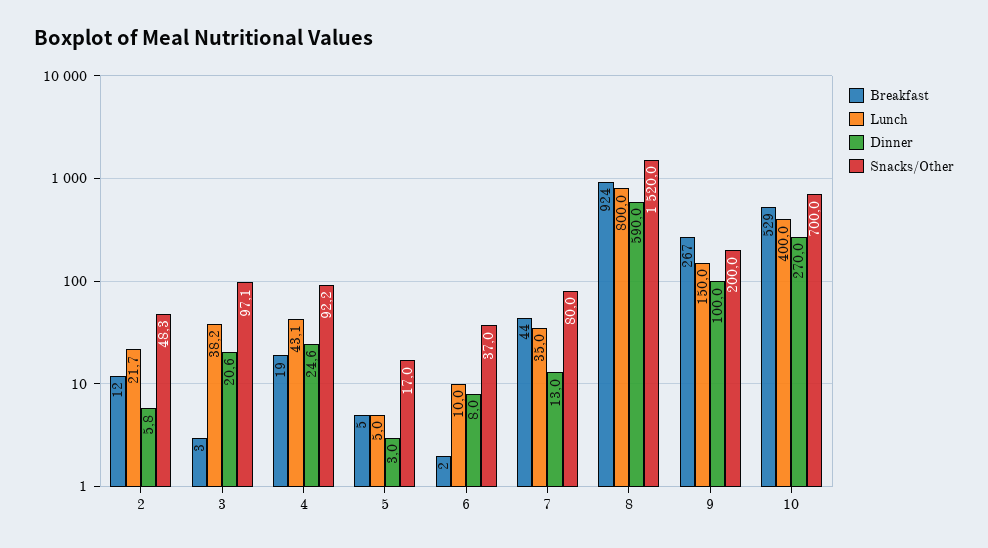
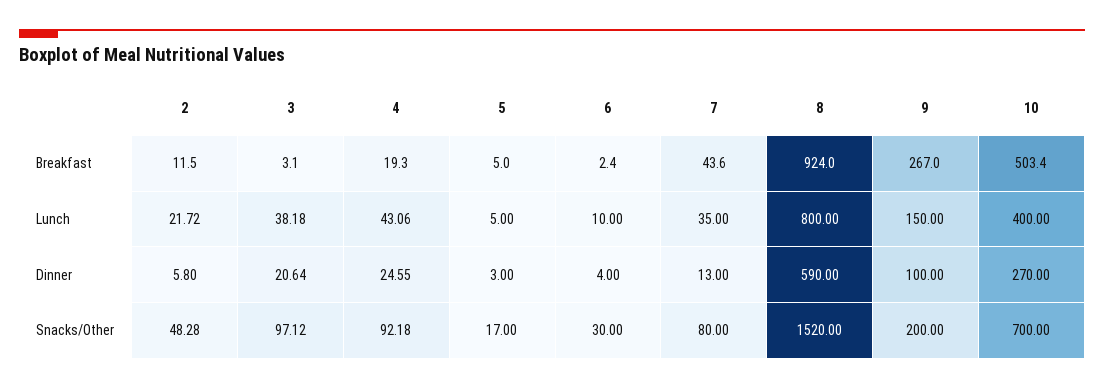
  {
    "Breakfast": {
      "2": 11.5,
      "3": 3.1,
      "4": 19.3,
      "5": 5,
      "6": 2.4,
      "7": 43.6,
      "8": 924,
      "9": 267,
-     "10": 529
+     "10": 503.4
    },
    "Lunch": {
      "2": 21.72,
      "3": 38.18,
      "4": 43.06,
      "5": 5,
      "6": 10,
      "7": 35,
      "8": 800,
      "9": 150,
      "10": 400
    },
    "Dinner": {
      "2": 5.8,
      "3": 20.64,
      "4": 24.55,
      "5": 3,
-     "6": 8,
+     "6": 4,
      "7": 13,
      "8": 590,
      "9": 100,
      "10": 270
    },
    "Snacks/Other": {
      "2": 48.28,
      "3": 97.12,
      "4": 92.18,
      "5": 17,
-     "6": 37,
+     "6": 30,
      "7": 80,
      "8": 1520,
      "9": 200,
      "10": 700
    }
  }

